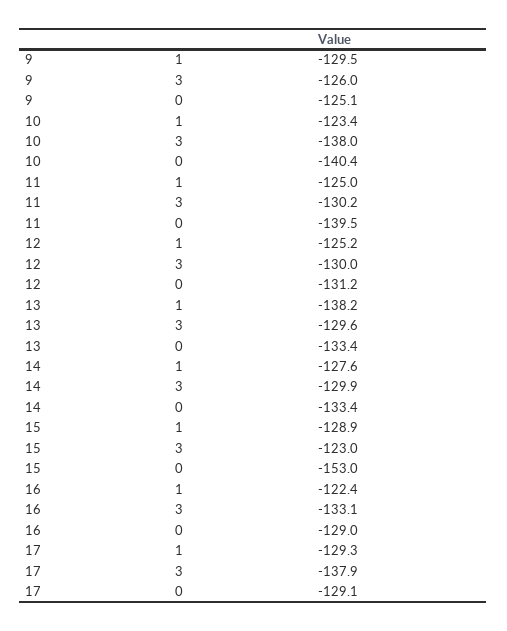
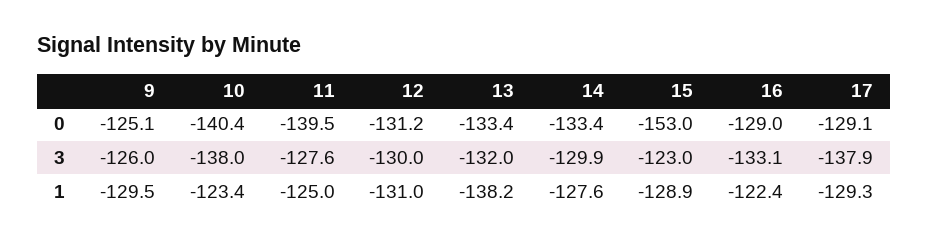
  {
    "9": {
      "1": -129.5,
      "3": -126,
      "0": -125.1
    },
    "10": {
      "1": -123.4,
      "3": -138,
      "0": -140.4
    },
    "11": {
      "1": -125,
-     "3": -130.2,
+     "3": -127.6,
      "0": -139.5
    },
    "12": {
-     "1": -125.2,
+     "1": -131,
      "3": -130,
      "0": -131.2
    },
    "13": {
      "1": -138.2,
-     "3": -129.6,
+     "3": -132,
      "0": -133.4
    },
    "14": {
      "1": -127.6,
      "3": -129.9,
      "0": -133.4
    },
    "15": {
      "1": -128.9,
      "3": -123,
      "0": -153
    },
    "16": {
      "1": -122.4,
      "3": -133.1,
      "0": -129
    },
    "17": {
      "1": -129.3,
      "3": -137.9,
      "0": -129.1
    }
  }

